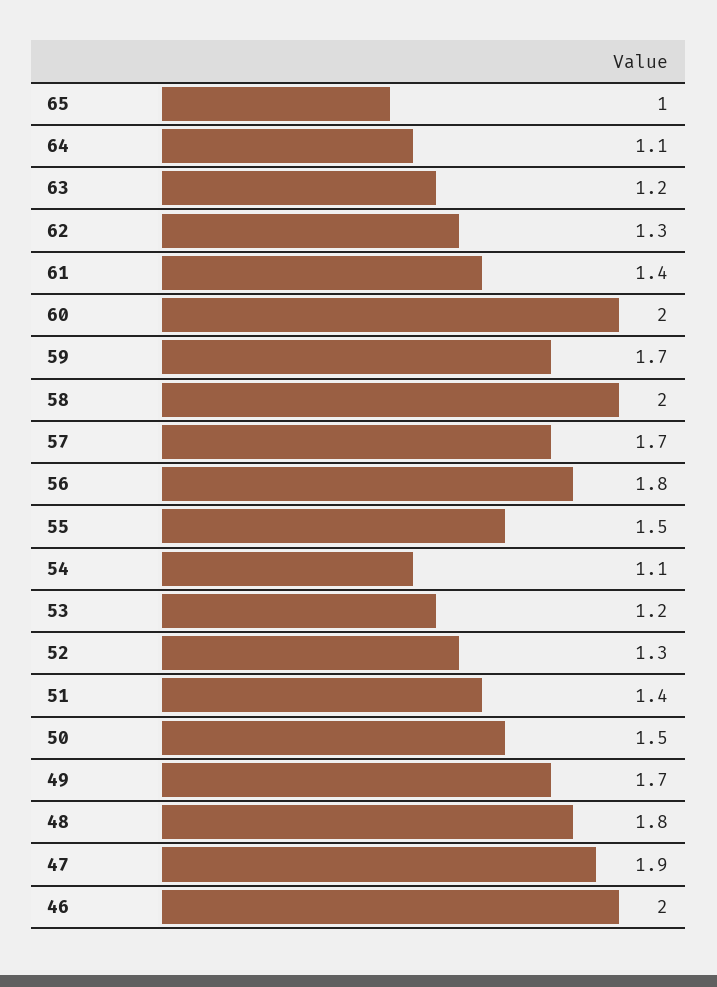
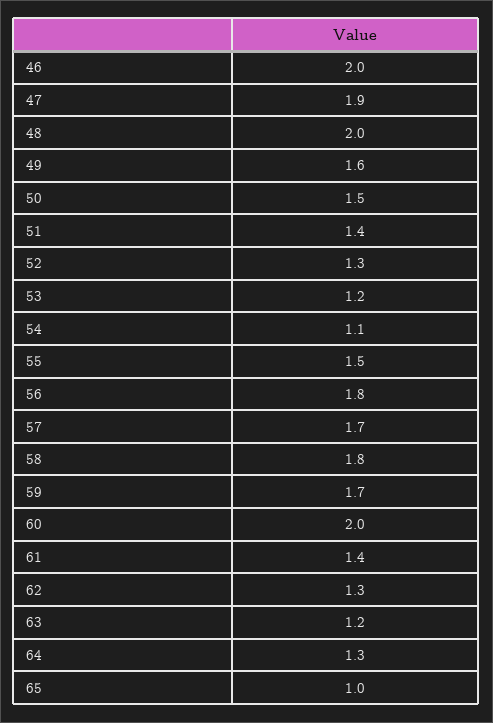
  {
    "65": 1,
-   "64": 1.1,
+   "64": 1.3,
    "63": 1.2,
    "62": 1.3,
    "61": 1.4,
    "60": 2,
    "59": 1.7,
-   "58": 2,
+   "58": 1.8,
    "57": 1.7,
    "56": 1.8,
    "55": 1.5,
    "54": 1.1,
    "53": 1.2,
    "52": 1.3,
    "51": 1.4,
    "50": 1.5,
-   "49": 1.7,
+   "49": 1.6,
-   "48": 1.8,
+   "48": 2,
    "47": 1.9,
    "46": 2
  }

